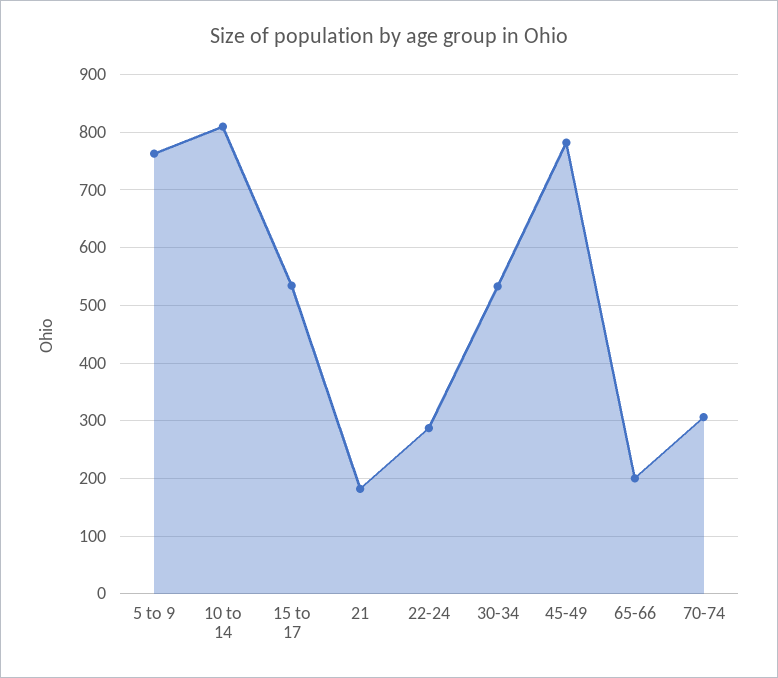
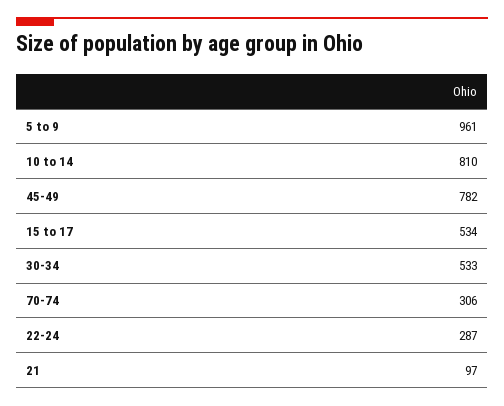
  {
-   "5 to 9": 760,
+   "5 to 9": 961,
    "10 to 14": 810,
    "15 to 17": 534,
-   "21": 180,
+   "21": 97,
    "22-24": 287,
    "30-34": 533,
    "45-49": 782,
-   "65-66": 200,
    "70-74": 306
  }

